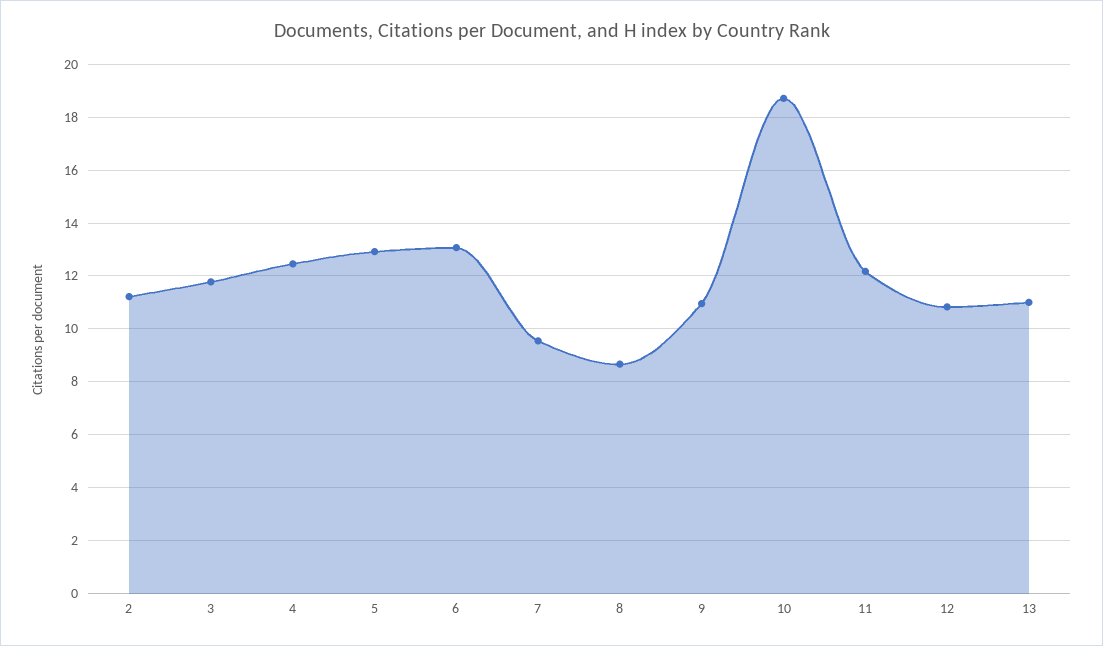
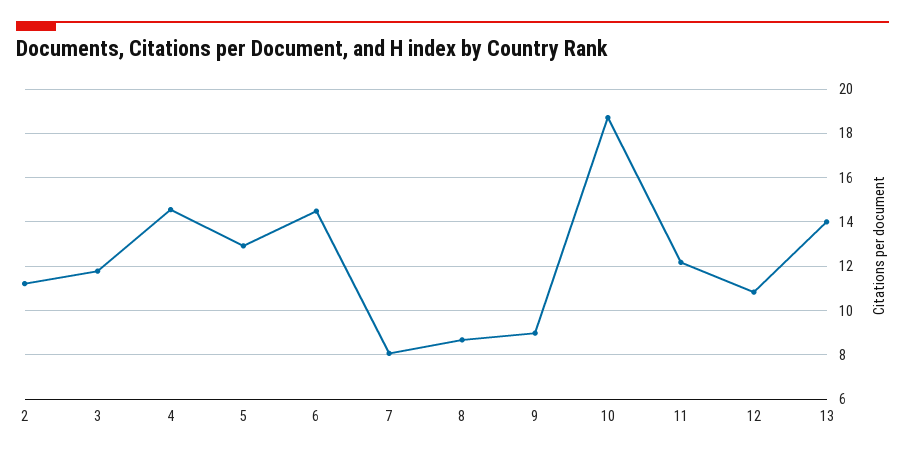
  {
    "2": 11.25,
    "3": 11.75,
-   "4": 12.5,
+   "4": 14.5,
    "5": 13,
-   "6": 13,
+   "6": 14.5,
-   "7": 9.5,
+   "7": 8,
    "8": 8.75,
-   "9": 11,
+   "9": 9,
    "10": 18.75,
    "11": 12.25,
    "12": 10.75,
-   "13": 11
+   "13": 14
  }

